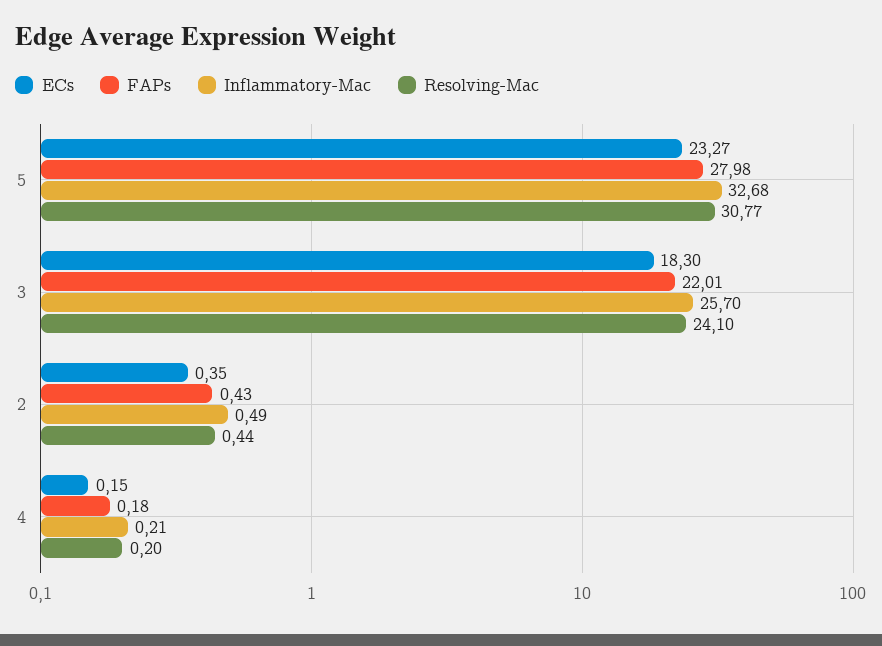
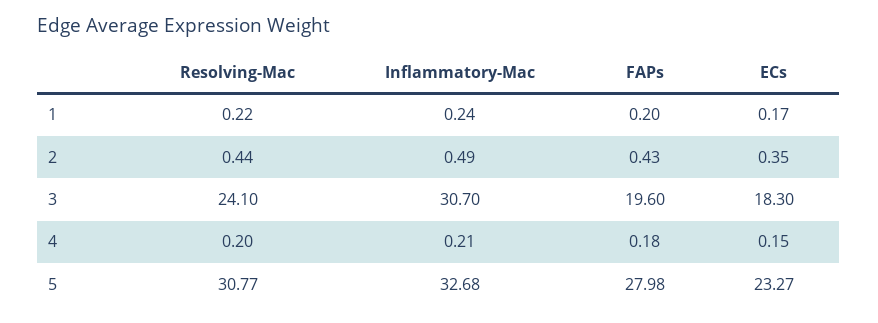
  {
    "ECs": {
      "5": 23.27,
      "3": 18.3,
      "2": 0.35,
-     "4": 0.15
+     "4": 0.15,
+     "1": 0.17
    },
    "FAPs": {
      "5": 27.98,
-     "3": 22.01,
+     "3": 19.6,
      "2": 0.43,
-     "4": 0.18
+     "4": 0.18,
+     "1": 0.2
    },
    "Inflammatory-Mac": {
      "5": 32.68,
-     "3": 25.7,
+     "3": 30.7,
      "2": 0.49,
-     "4": 0.21
+     "4": 0.21,
+     "1": 0.24
    },
    "Resolving-Mac": {
      "5": 30.77,
      "3": 24.1,
      "2": 0.44,
-     "4": 0.2
+     "4": 0.2,
+     "1": 0.22
    }
  }

